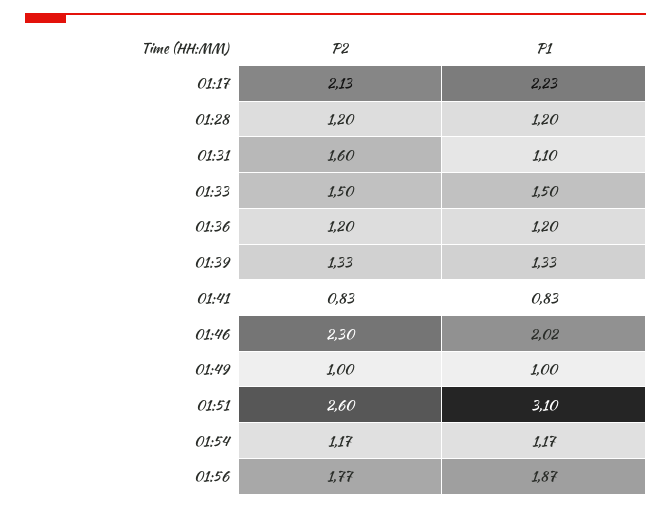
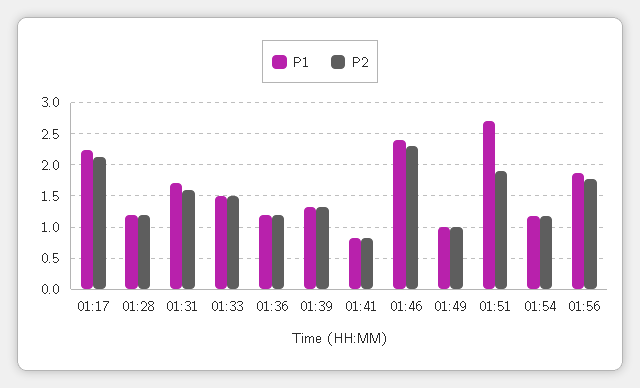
  {
    "P2": {
      "01:17": 2.13,
      "01:28": 1.2,
      "01:31": 1.6,
      "01:33": 1.5,
      "01:36": 1.2,
      "01:39": 1.33,
      "01:41": 0.83,
      "01:46": 2.3,
      "01:49": 1,
-     "01:51": 2.6,
+     "01:51": 1.9,
      "01:54": 1.17,
      "01:56": 1.77
    },
    "P1": {
      "01:17": 2.23,
      "01:28": 1.2,
-     "01:31": 1.1,
+     "01:31": 1.7,
      "01:33": 1.5,
      "01:36": 1.2,
      "01:39": 1.33,
      "01:41": 0.83,
-     "01:46": 2.02,
+     "01:46": 2.4,
      "01:49": 1,
-     "01:51": 3.1,
+     "01:51": 2.7,
      "01:54": 1.17,
      "01:56": 1.87
    }
  }

